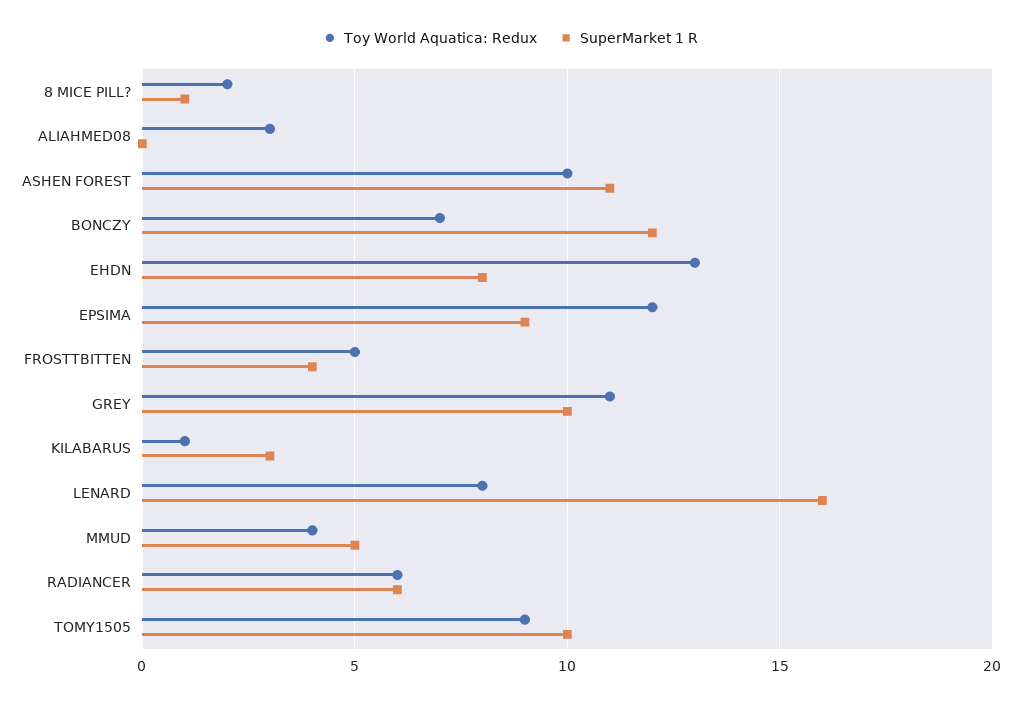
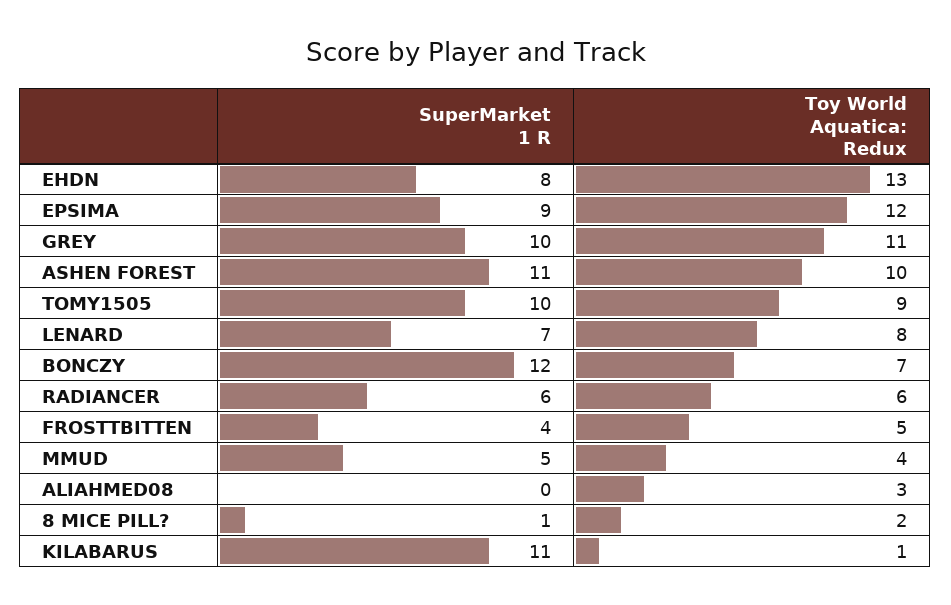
  {
    "Toy World Aquatica: Redux": {
      "8 MICE PILL?": 2,
      "ALIAHMED08": 3,
      "ASHEN FOREST": 10,
      "BONCZY": 7,
      "EHDN": 13,
      "EPSIMA": 12,
      "FROSTTBITTEN": 5,
      "GREY": 11,
      "KILABARUS": 1,
      "LENARD": 8,
      "MMUD": 4,
      "RADIANCER": 6,
      "TOMY1505": 9
    },
    "SuperMarket 1 R": {
      "8 MICE PILL?": 1,
      "ALIAHMED08": 0,
      "ASHEN FOREST": 11,
      "BONCZY": 12,
      "EHDN": 8,
      "EPSIMA": 9,
      "FROSTTBITTEN": 4,
      "GREY": 10,
-     "KILABARUS": 3,
+     "KILABARUS": 11,
-     "LENARD": 16,
+     "LENARD": 7,
      "MMUD": 5,
      "RADIANCER": 6,
      "TOMY1505": 10
    }
  }

